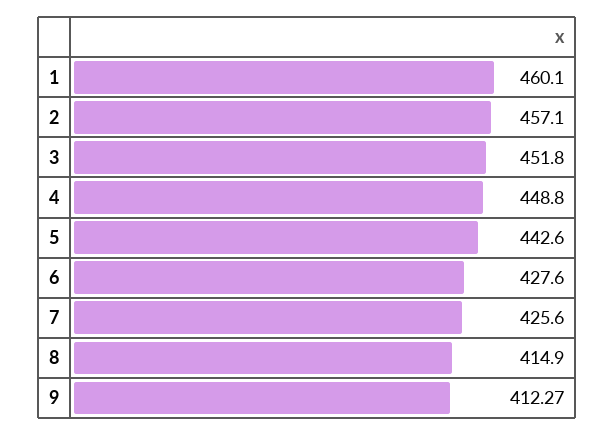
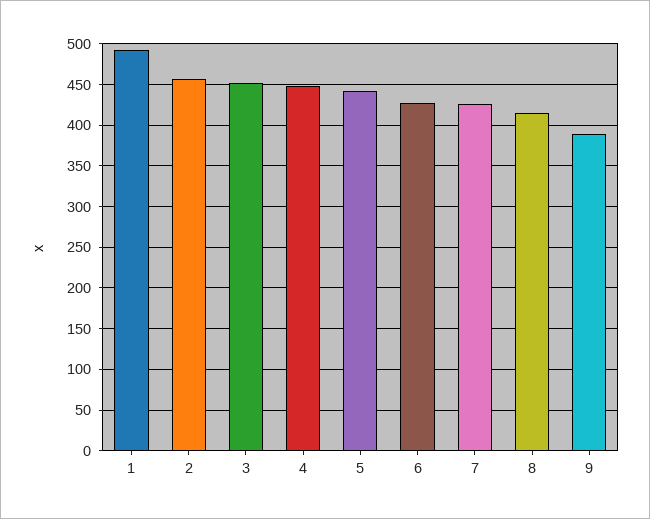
  {
-   "1": 460.1,
+   "1": 490,
    "2": 457.1,
    "3": 451.8,
    "4": 448.8,
    "5": 442.6,
    "6": 427.6,
    "7": 425.6,
    "8": 414.9,
-   "9": 412.27
+   "9": 390
  }

